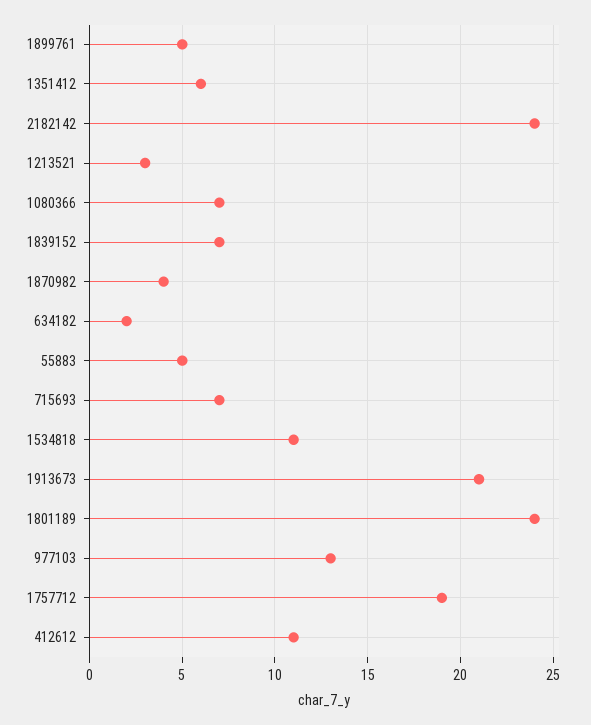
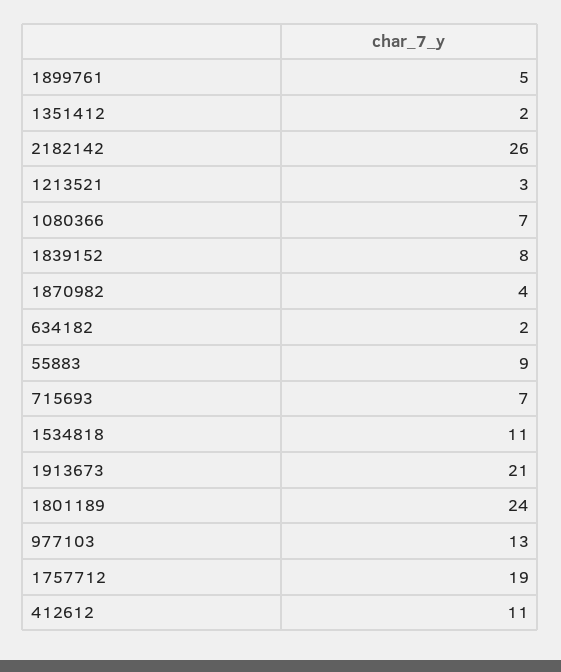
  {
    "1899761": 5,
-   "1351412": 6,
+   "1351412": 2,
-   "2182142": 24,
+   "2182142": 26,
    "1213521": 3,
    "1080366": 7,
-   "1839152": 7,
+   "1839152": 8,
    "1870982": 4,
    "634182": 2,
-   "55883": 5,
+   "55883": 9,
    "715693": 7,
    "1534818": 11,
    "1913673": 21,
    "1801189": 24,
    "977103": 13,
    "1757712": 19,
    "412612": 11
  }

